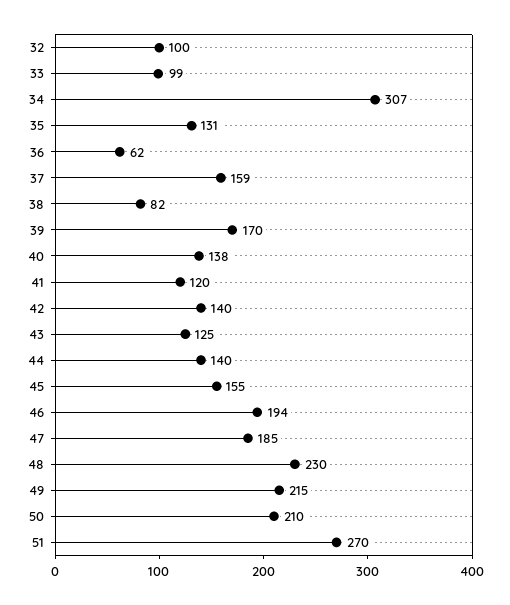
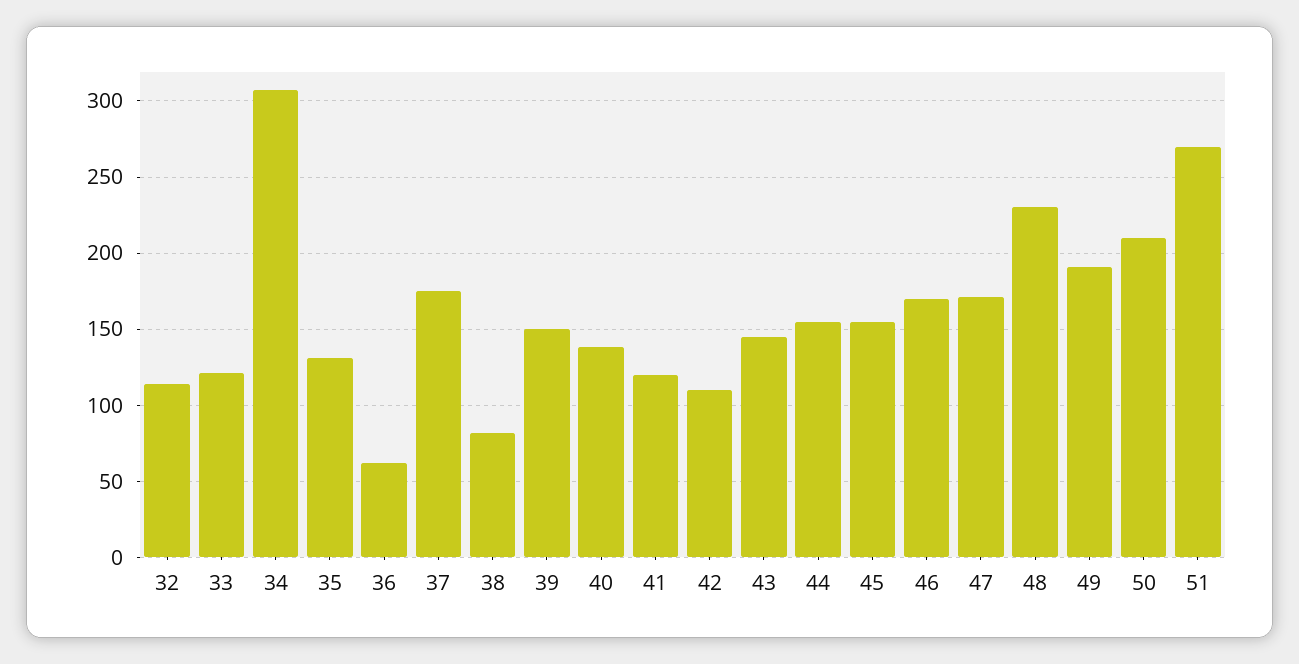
  {
-   "32": 100,
+   "32": 115,
-   "33": 99,
+   "33": 120,
    "34": 307,
    "35": 131,
    "36": 62,
-   "37": 159,
+   "37": 175,
    "38": 82,
-   "39": 170,
+   "39": 150,
    "40": 138,
    "41": 120,
-   "42": 140,
+   "42": 110,
-   "43": 125,
+   "43": 145,
-   "44": 140,
+   "44": 155,
    "45": 155,
-   "46": 194,
+   "46": 170,
-   "47": 185,
+   "47": 170,
    "48": 230,
-   "49": 215,
+   "49": 190,
    "50": 210,
    "51": 270
  }

